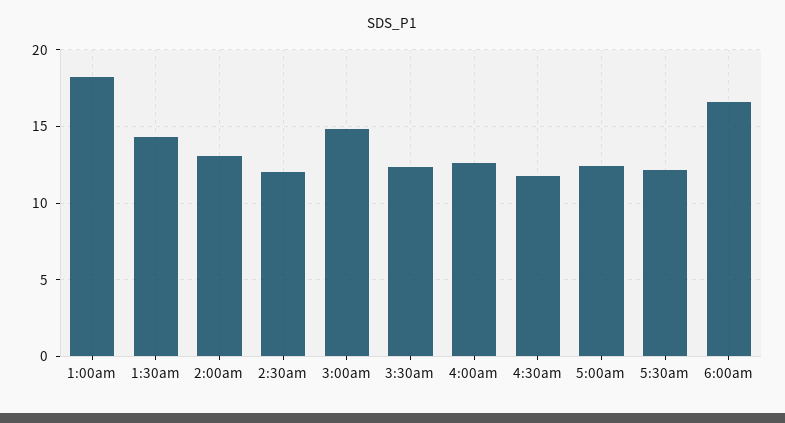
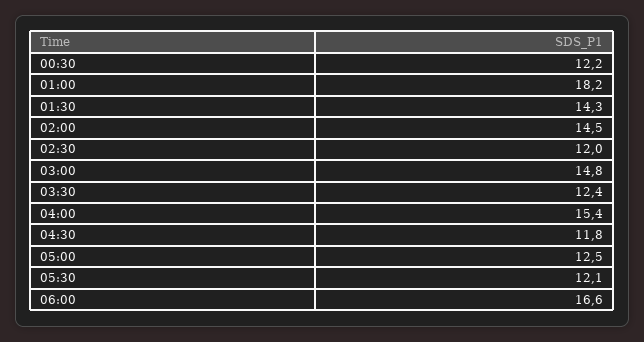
  {
    "1:00am": 18.2,
    "1:30am": 14.3,
-   "2:00am": 13,
+   "2:00am": 14.5,
    "2:30am": 12,
    "3:00am": 14.8,
    "3:30am": 12.4,
-   "4:00am": 12.5,
+   "4:00am": 15.4,
    "4:30am": 11.8,
    "5:00am": 12.5,
    "5:30am": 12.1,
-   "6:00am": 16.6
+   "6:00am": 16.6,
+   "00:30": 12.2
  }

